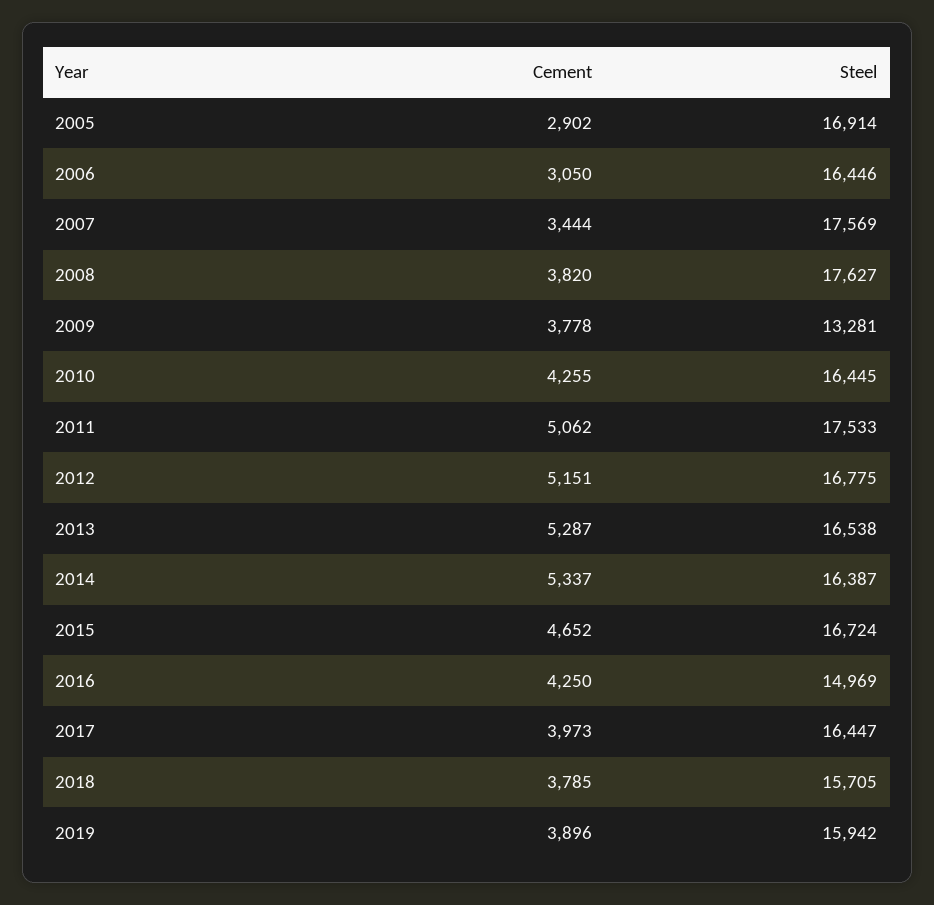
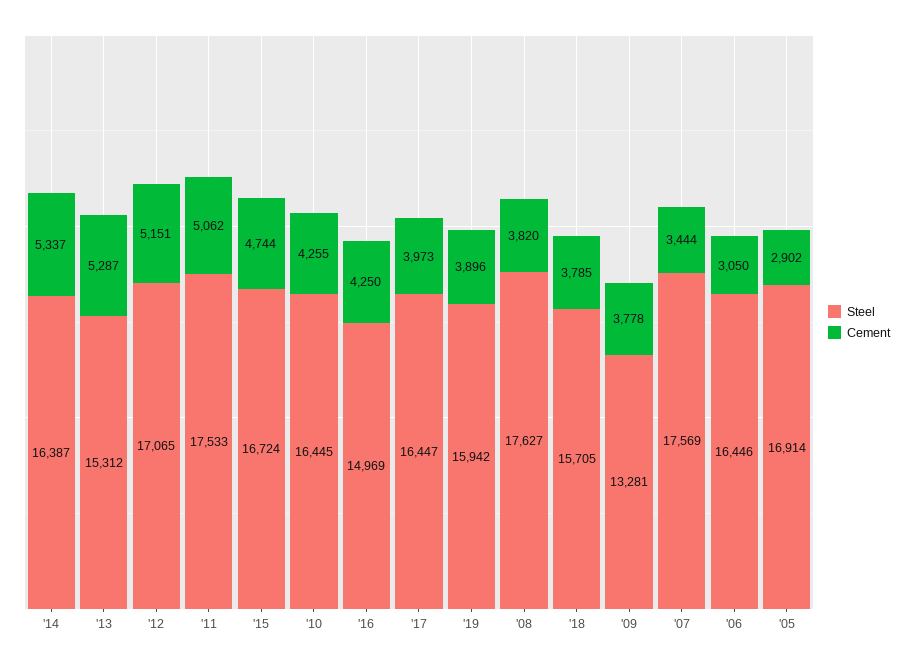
  {
    "Cement": {
      "2005": 2902,
      "2006": 3050,
      "2007": 3444,
      "2008": 3820,
      "2009": 3778,
      "2010": 4255,
      "2011": 5062,
      "2012": 5151,
      "2013": 5287,
      "2014": 5337,
-     "2015": 4652,
+     "2015": 4744,
      "2016": 4250,
      "2017": 3973,
      "2018": 3785,
      "2019": 3896
    },
    "Steel": {
      "2005": 16914,
      "2006": 16446,
      "2007": 17569,
      "2008": 17627,
      "2009": 13281,
      "2010": 16445,
      "2011": 17533,
-     "2012": 16775,
+     "2012": 17065,
-     "2013": 16538,
+     "2013": 15312,
      "2014": 16387,
      "2015": 16724,
      "2016": 14969,
      "2017": 16447,
      "2018": 15705,
      "2019": 15942
    }
  }

